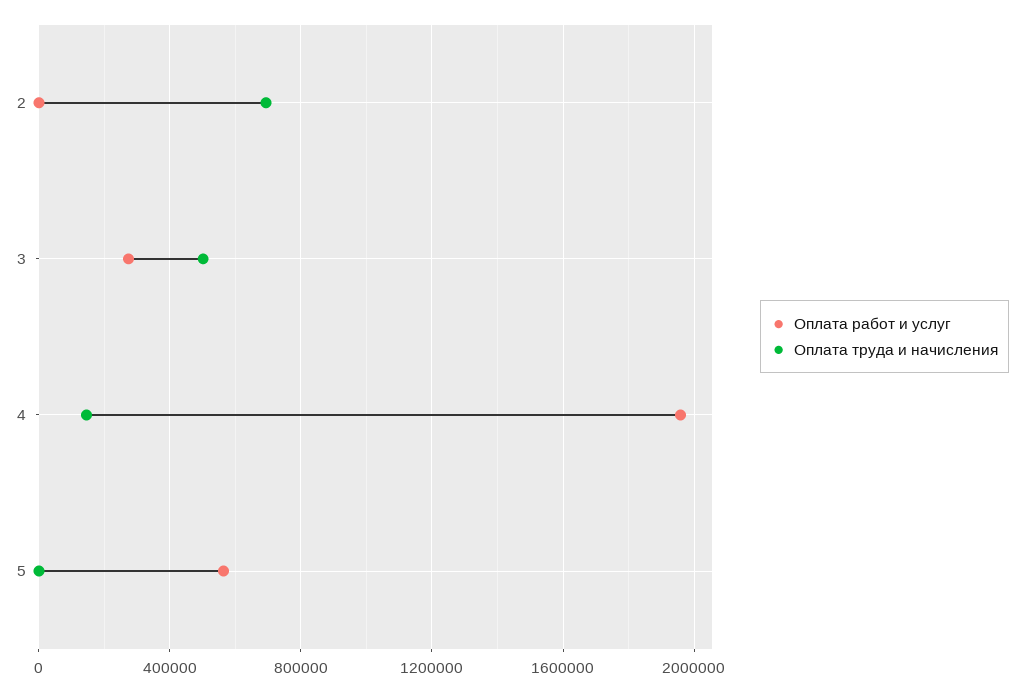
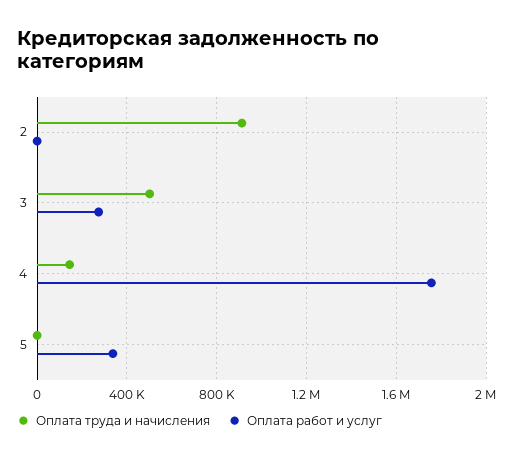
  {
    "Оплата работ и услуг": {
      "2": 0,
      "3": 250000,
-     "4": 1950000,
+     "4": 1750000,
-     "5": 550000
+     "5": 350000
    },
    "Оплата труда и начисления": {
-     "2": 700000,
+     "2": 900000,
      "3": 500000,
      "4": 150000,
      "5": 0
    }
  }

